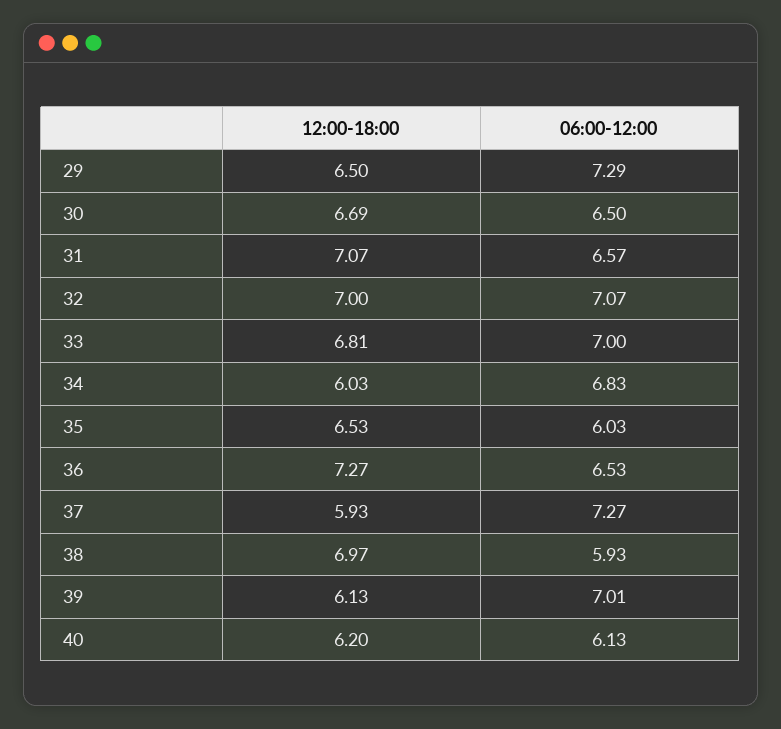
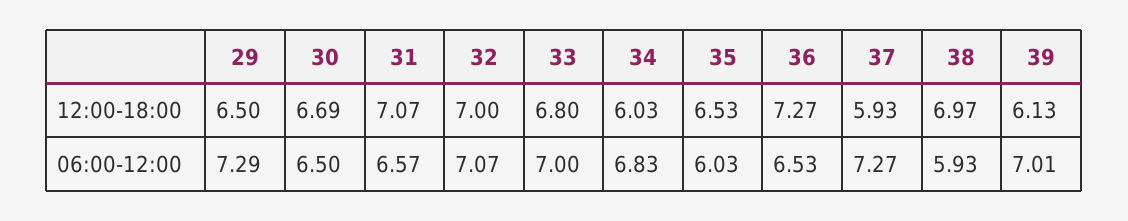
  {
    "12:00-18:00": {
      "29": 6.5,
      "30": 6.69,
      "31": 7.07,
      "32": 7,
-     "33": 6.81,
+     "33": 6.8,
      "34": 6.03,
      "35": 6.53,
      "36": 7.27,
      "37": 5.93,
      "38": 6.97,
-     "39": 6.13,
+     "39": 6.13
-     "40": 6.2
    },
    "06:00-12:00": {
      "29": 7.29,
      "30": 6.5,
      "31": 6.57,
      "32": 7.07,
      "33": 7,
      "34": 6.83,
      "35": 6.03,
      "36": 6.53,
      "37": 7.27,
      "38": 5.93,
-     "39": 7.01,
+     "39": 7.01
-     "40": 6.13
    }
  }

